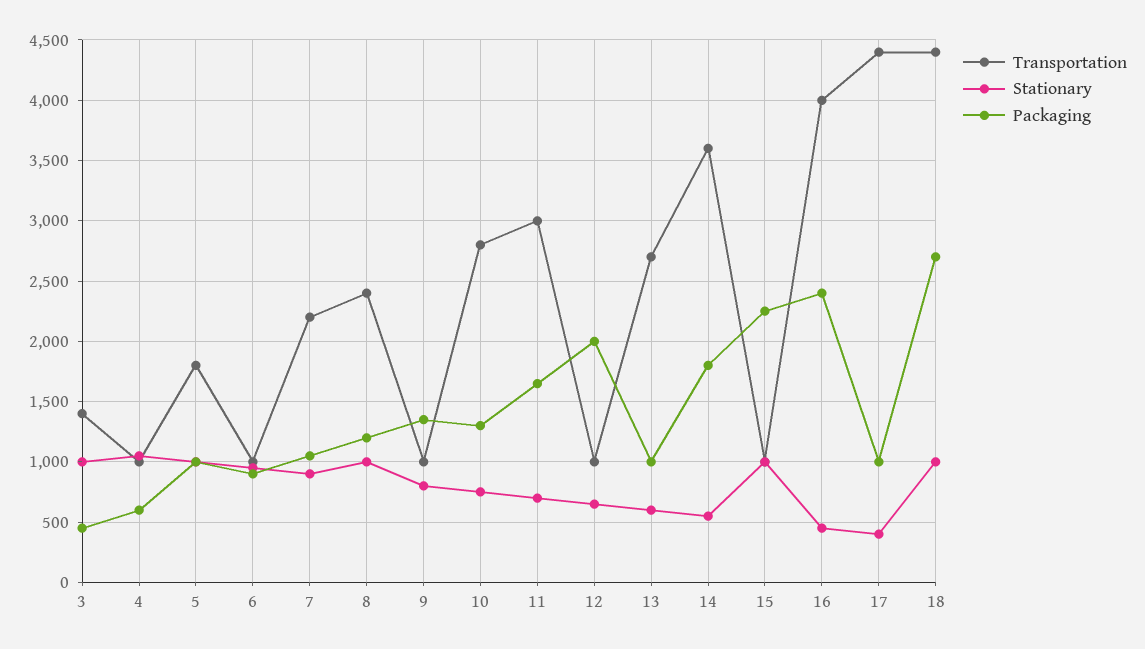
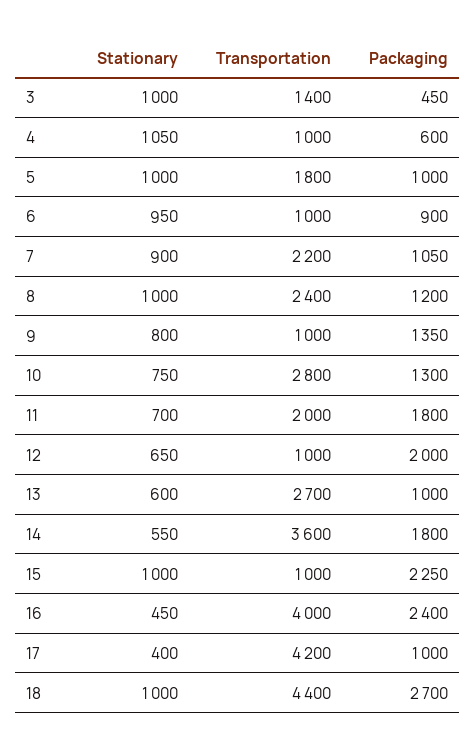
  {
    "Transportation": {
      "3": 1400,
      "4": 1000,
      "5": 1800,
      "6": 1000,
      "7": 2200,
      "8": 2400,
      "9": 1000,
      "10": 2800,
-     "11": 3000,
+     "11": 2000,
      "12": 1000,
      "13": 2700,
      "14": 3600,
      "15": 1000,
      "16": 4000,
-     "17": 4400,
+     "17": 4200,
      "18": 4400
    },
    "Stationary": {
      "3": 1000,
      "4": 1050,
      "5": 1000,
      "6": 950,
      "7": 900,
      "8": 1000,
      "9": 800,
      "10": 750,
      "11": 700,
      "12": 650,
      "13": 600,
      "14": 550,
      "15": 1000,
      "16": 450,
      "17": 400,
      "18": 1000
    },
    "Packaging": {
      "3": 450,
      "4": 600,
      "5": 1000,
      "6": 900,
      "7": 1050,
      "8": 1200,
      "9": 1350,
      "10": 1300,
-     "11": 1650,
+     "11": 1800,
      "12": 2000,
      "13": 1000,
      "14": 1800,
      "15": 2250,
      "16": 2400,
      "17": 1000,
      "18": 2700
    }
  }

